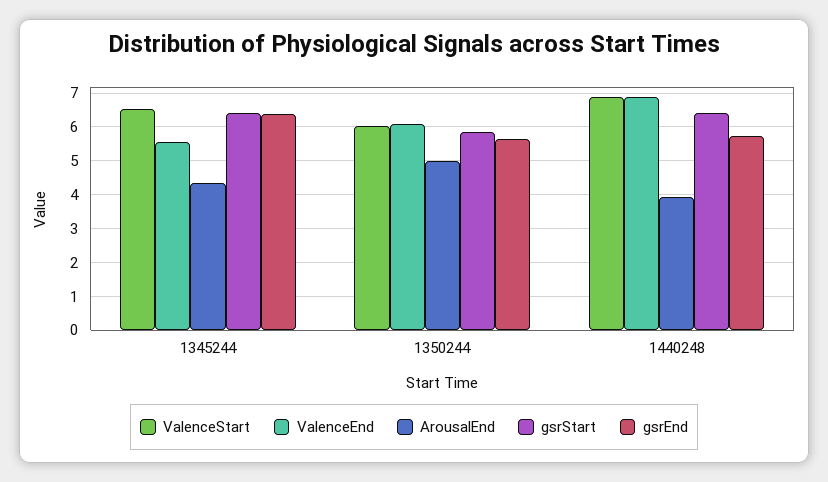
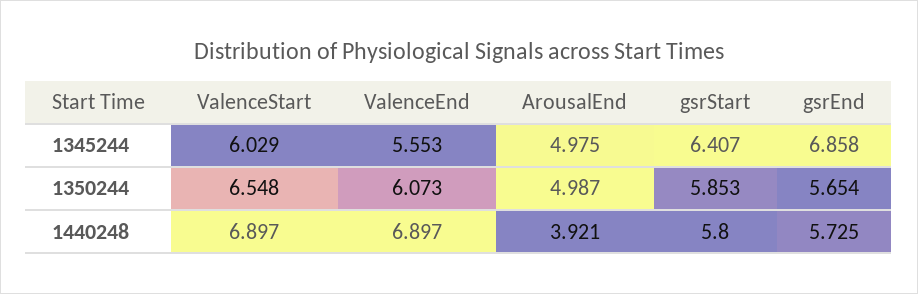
  {
    "ValenceStart": {
-     "1345244": 6.6,
+     "1345244": 6.029,
-     "1350244": 6,
+     "1350244": 6.548,
      "1440248": 6.897
    },
    "ValenceEnd": {
      "1345244": 5.553,
      "1350244": 6.073,
      "1440248": 6.897
    },
    "ArousalEnd": {
-     "1345244": 4.4,
+     "1345244": 4.975,
      "1350244": 4.987,
      "1440248": 3.921
    },
    "gsrStart": {
      "1345244": 6.407,
      "1350244": 5.853,
-     "1440248": 6.4
+     "1440248": 5.8
    },
    "gsrEnd": {
-     "1345244": 6.4,
+     "1345244": 6.858,
      "1350244": 5.654,
      "1440248": 5.725
    }
  }

